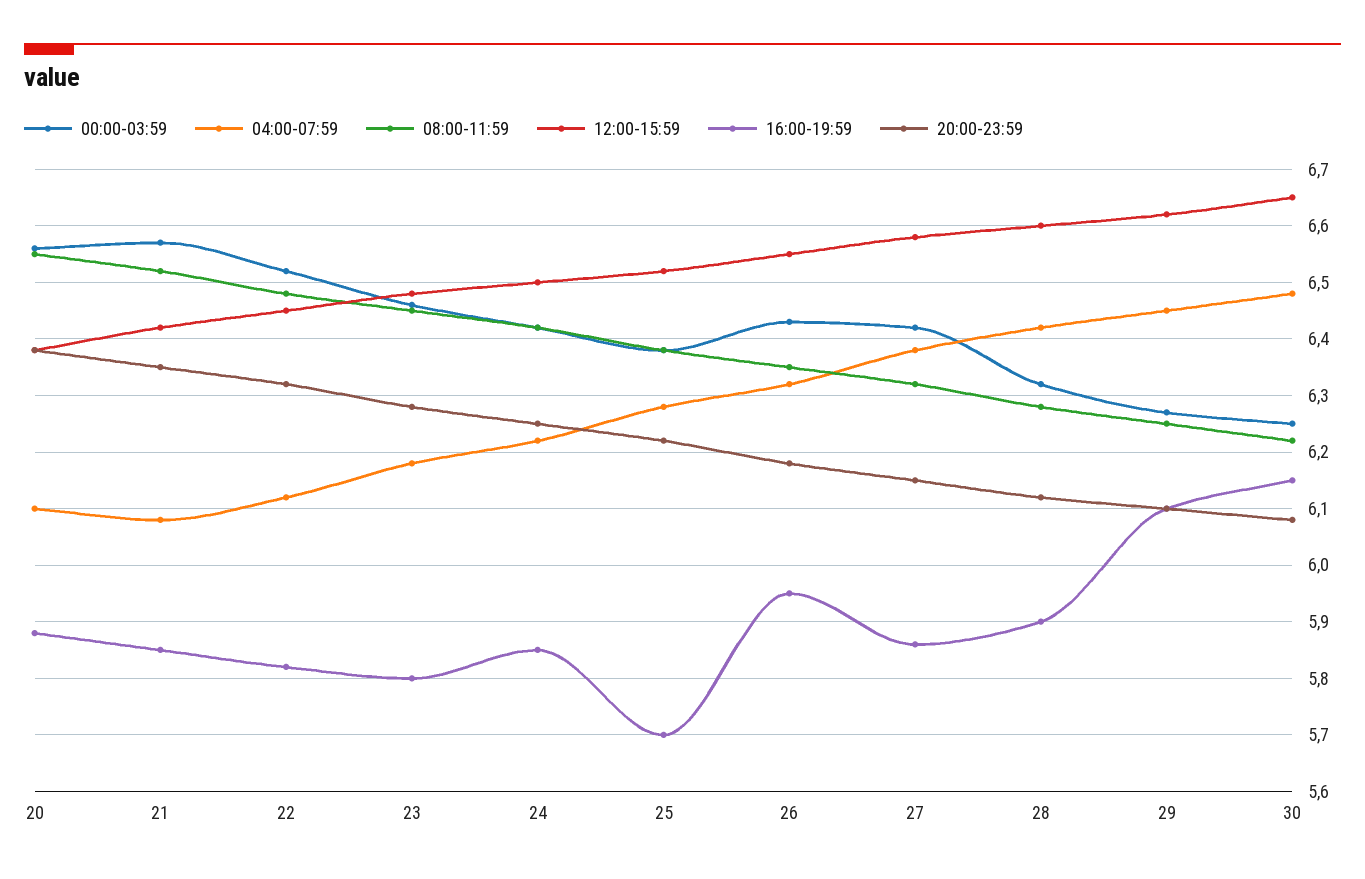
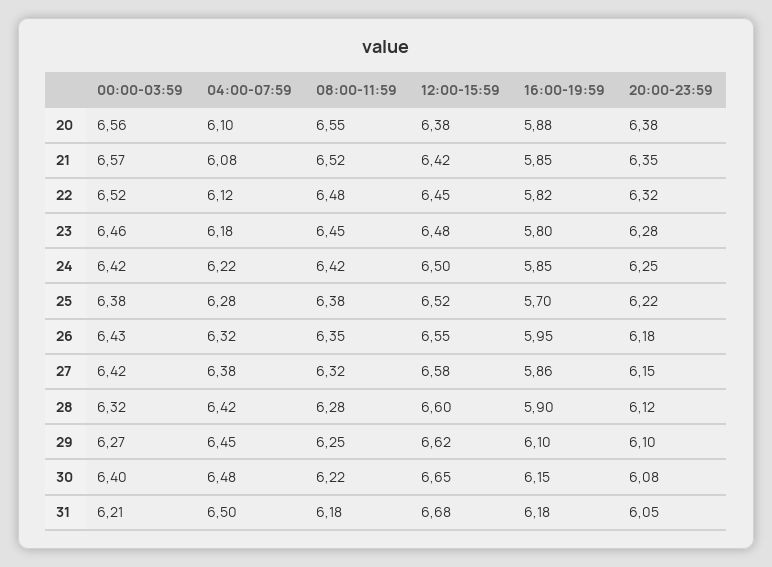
  {
    "00:00-03:59": {
      "20": 6.56,
      "21": 6.57,
      "22": 6.52,
      "23": 6.46,
      "24": 6.42,
      "25": 6.38,
      "26": 6.43,
      "27": 6.42,
      "28": 6.32,
      "29": 6.27,
-     "30": 6.25
+     "30": 6.4,
+     "31": 6.21
    },
    "04:00-07:59": {
      "20": 6.1,
      "21": 6.08,
      "22": 6.12,
      "23": 6.18,
      "24": 6.22,
      "25": 6.28,
      "26": 6.32,
      "27": 6.38,
      "28": 6.42,
      "29": 6.45,
-     "30": 6.48
+     "30": 6.48,
+     "31": 6.5
    },
    "08:00-11:59": {
      "20": 6.55,
      "21": 6.52,
      "22": 6.48,
      "23": 6.45,
      "24": 6.42,
      "25": 6.38,
      "26": 6.35,
      "27": 6.32,
      "28": 6.28,
      "29": 6.25,
-     "30": 6.22
+     "30": 6.22,
+     "31": 6.18
    },
    "12:00-15:59": {
      "20": 6.38,
      "21": 6.42,
      "22": 6.45,
      "23": 6.48,
      "24": 6.5,
      "25": 6.52,
      "26": 6.55,
      "27": 6.58,
      "28": 6.6,
      "29": 6.62,
-     "30": 6.65
+     "30": 6.65,
+     "31": 6.68
    },
    "16:00-19:59": {
      "20": 5.88,
      "21": 5.85,
      "22": 5.82,
      "23": 5.8,
      "24": 5.85,
      "25": 5.7,
      "26": 5.95,
      "27": 5.86,
      "28": 5.9,
      "29": 6.1,
-     "30": 6.15
+     "30": 6.15,
+     "31": 6.18
    },
    "20:00-23:59": {
      "20": 6.38,
      "21": 6.35,
      "22": 6.32,
      "23": 6.28,
      "24": 6.25,
      "25": 6.22,
      "26": 6.18,
      "27": 6.15,
      "28": 6.12,
      "29": 6.1,
-     "30": 6.08
+     "30": 6.08,
+     "31": 6.05
    }
  }

